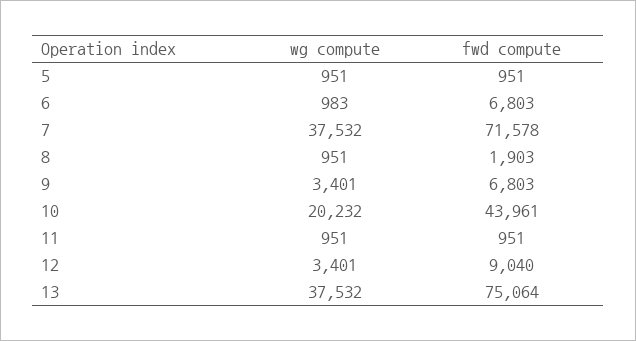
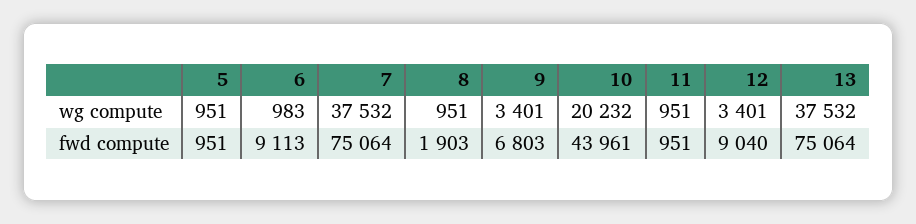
  {
    "wg compute": {
      "5": 951,
      "6": 983,
      "7": 37532,
      "8": 951,
      "9": 3401,
      "10": 20232,
      "11": 951,
      "12": 3401,
      "13": 37532
    },
    "fwd compute": {
      "5": 951,
-     "6": 6803,
+     "6": 9113,
-     "7": 71578,
+     "7": 75064,
      "8": 1903,
      "9": 6803,
      "10": 43961,
      "11": 951,
      "12": 9040,
      "13": 75064
    }
  }

